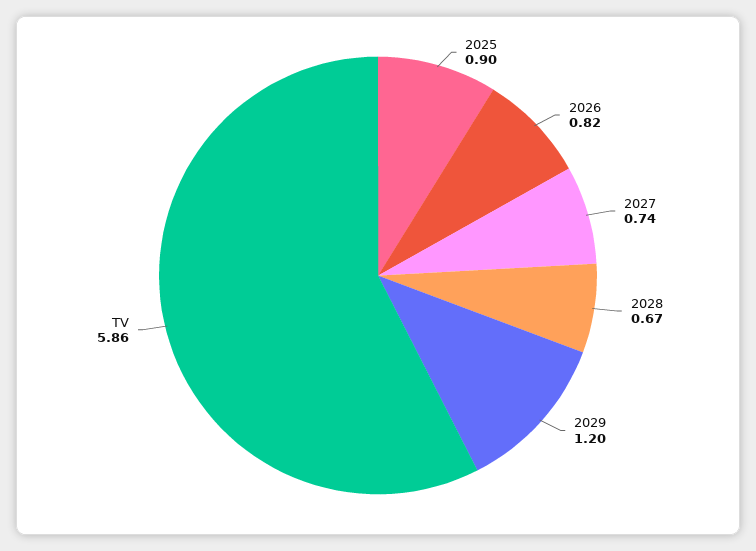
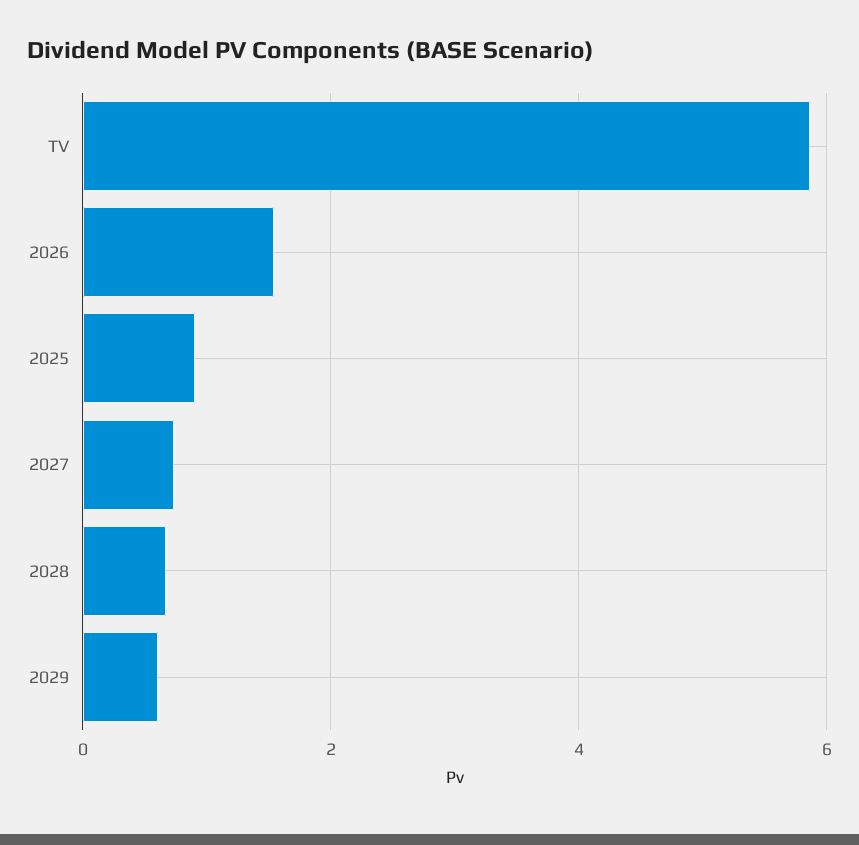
  {
    "2025": 0.9,
-   "2026": 0.82,
+   "2026": 1.6,
    "2027": 0.74,
    "2028": 0.67,
-   "2029": 1.2,
+   "2029": 0.6,
    "TV": 5.86
  }

